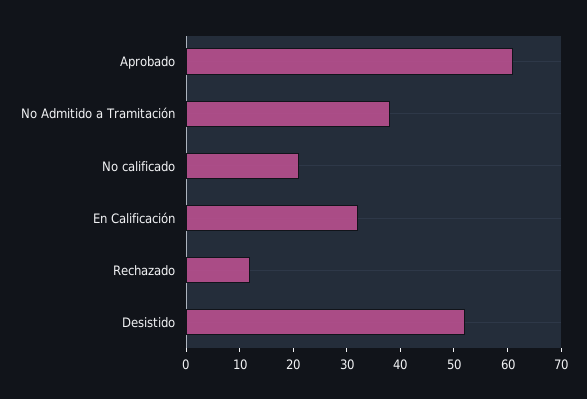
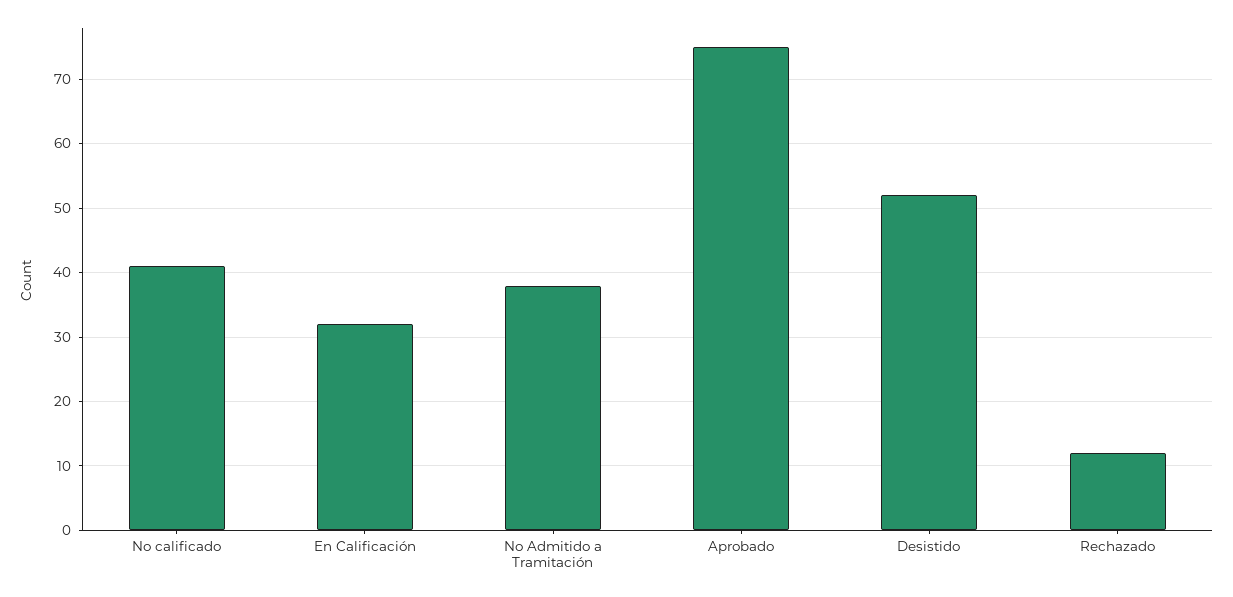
  {
-   "Aprobado": 60,
+   "Aprobado": 75,
    "No Admitido a Tramitación": 38,
-   "No calificado": 20,
+   "No calificado": 41,
    "En Calificación": 32,
    "Rechazado": 12,
    "Desistido": 52
  }

